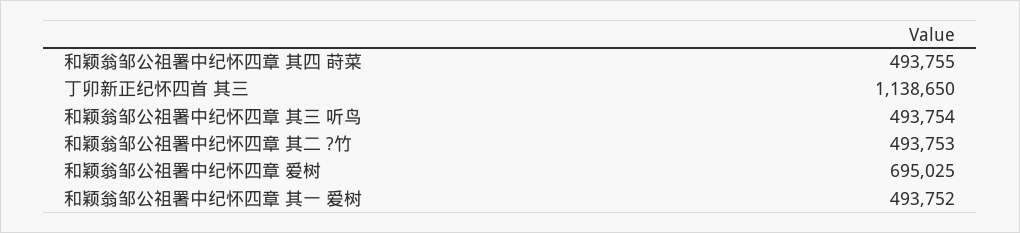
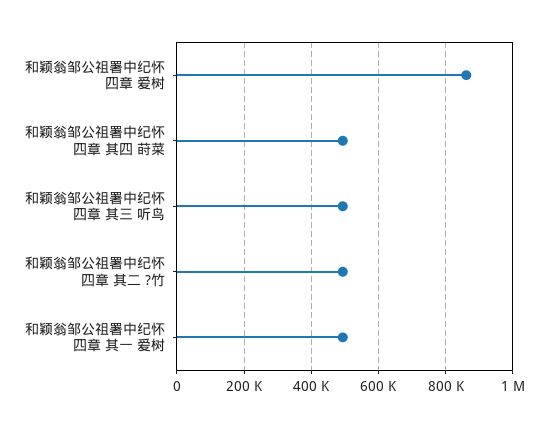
  {
    "和颖翁邹公祖署中纪怀四章 其四 莳菜": 493755,
-   "丁卯新正纪怀四首 其三": 1138650,
    "和颖翁邹公祖署中纪怀四章 其三 听鸟": 493754,
    "和颖翁邹公祖署中纪怀四章 其二 ?竹": 493753,
-   "和颖翁邹公祖署中纪怀四章 爱树": 695025,
+   "和颖翁邹公祖署中纪怀四章 爱树": 860000,
    "和颖翁邹公祖署中纪怀四章 其一 爱树": 493752
  }

